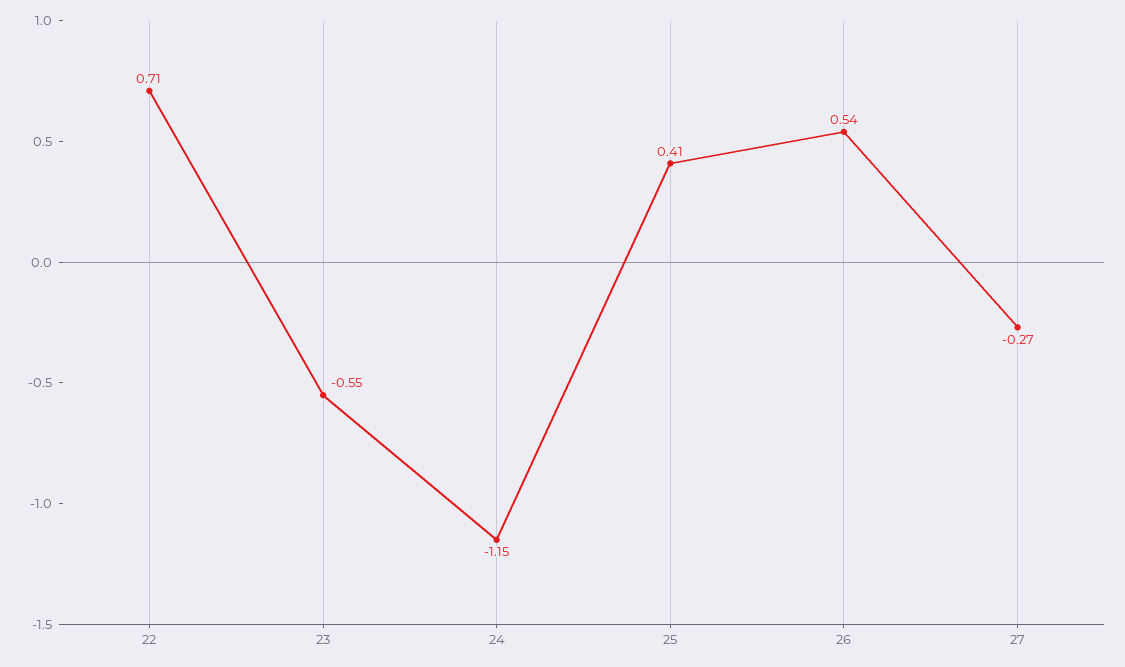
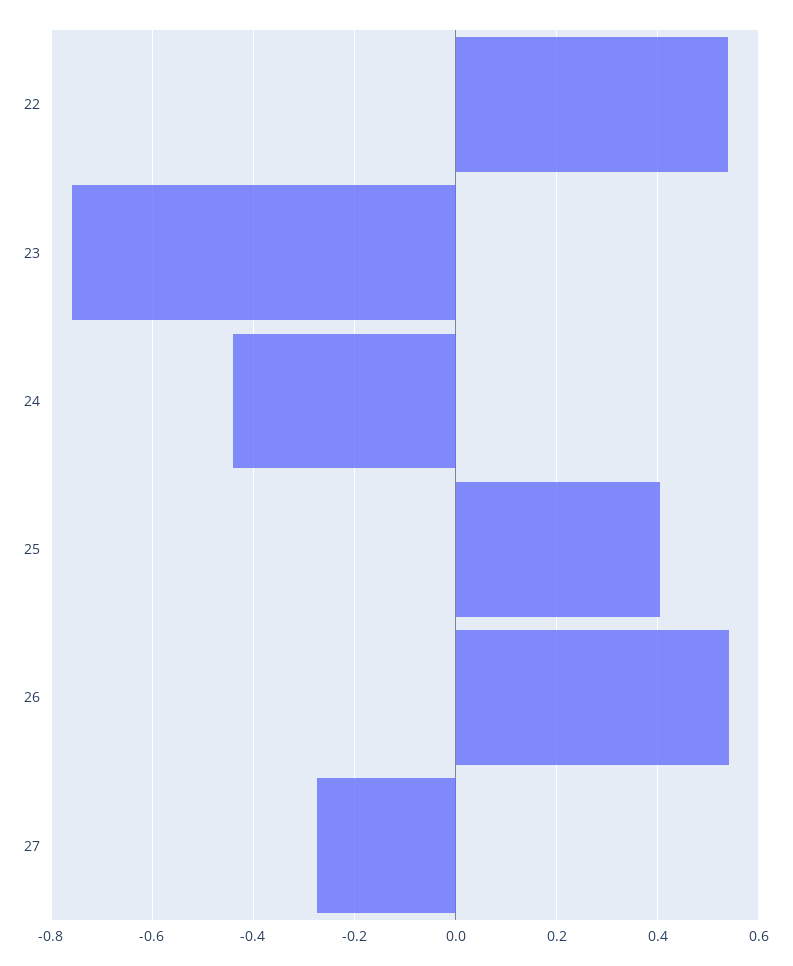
  {
-   "22": 0.71,
+   "22": 0.54,
-   "23": -0.55,
+   "23": -0.76,
-   "24": -1.15,
+   "24": -0.44,
    "25": 0.41,
    "26": 0.54,
    "27": -0.27
  }

